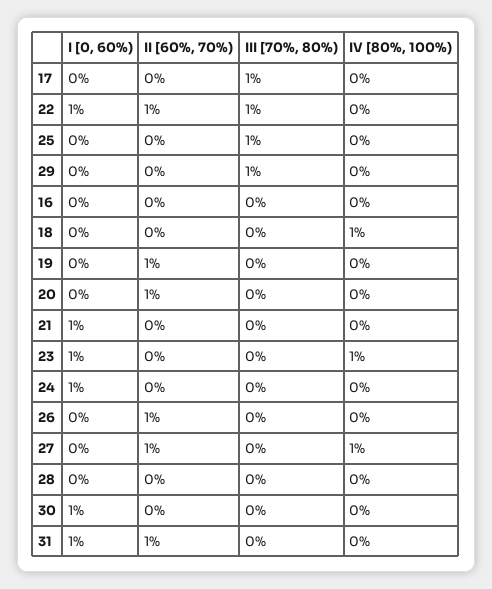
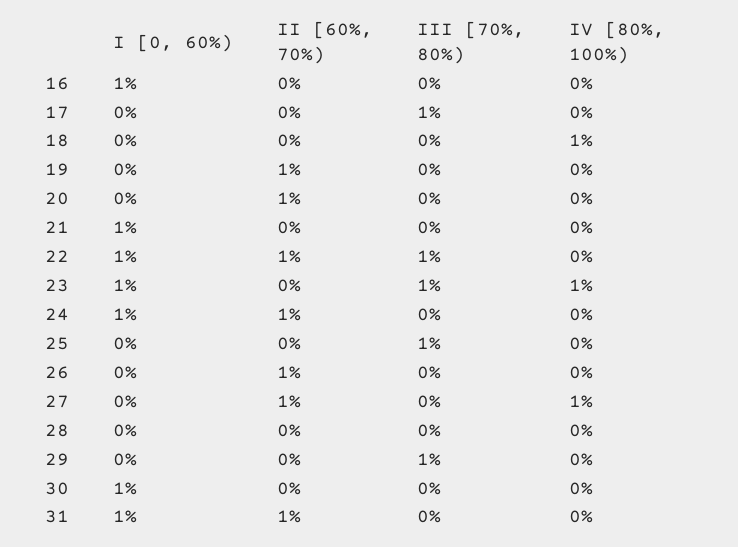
  {
    "I [0, 60%)": {
      "17": 0,
      "22": 1,
      "25": 0,
      "29": 0,
-     "16": 0,
+     "16": 1,
      "18": 0,
      "19": 0,
      "20": 0,
      "21": 1,
      "23": 1,
      "24": 1,
      "26": 0,
      "27": 0,
      "28": 0,
      "30": 1,
      "31": 1
    },
    "II [60%, 70%)": {
      "17": 0,
      "22": 1,
      "25": 0,
      "29": 0,
      "16": 0,
      "18": 0,
      "19": 1,
      "20": 1,
      "21": 0,
      "23": 0,
-     "24": 0,
+     "24": 1,
      "26": 1,
      "27": 1,
      "28": 0,
      "30": 0,
      "31": 1
    },
    "III [70%, 80%)": {
      "17": 1,
      "22": 1,
      "25": 1,
      "29": 1,
      "16": 0,
      "18": 0,
      "19": 0,
      "20": 0,
      "21": 0,
-     "23": 0,
+     "23": 1,
      "24": 0,
      "26": 0,
      "27": 0,
      "28": 0,
      "30": 0,
      "31": 0
    },
    "IV [80%, 100%)": {
      "17": 0,
      "22": 0,
      "25": 0,
      "29": 0,
      "16": 0,
      "18": 1,
      "19": 0,
      "20": 0,
      "21": 0,
      "23": 1,
      "24": 0,
      "26": 0,
      "27": 1,
      "28": 0,
      "30": 0,
      "31": 0
    }
  }

